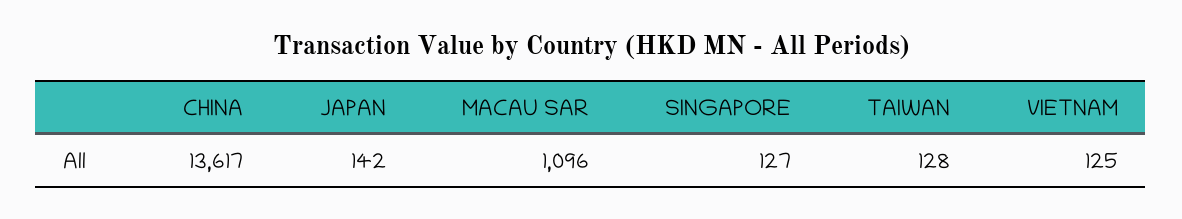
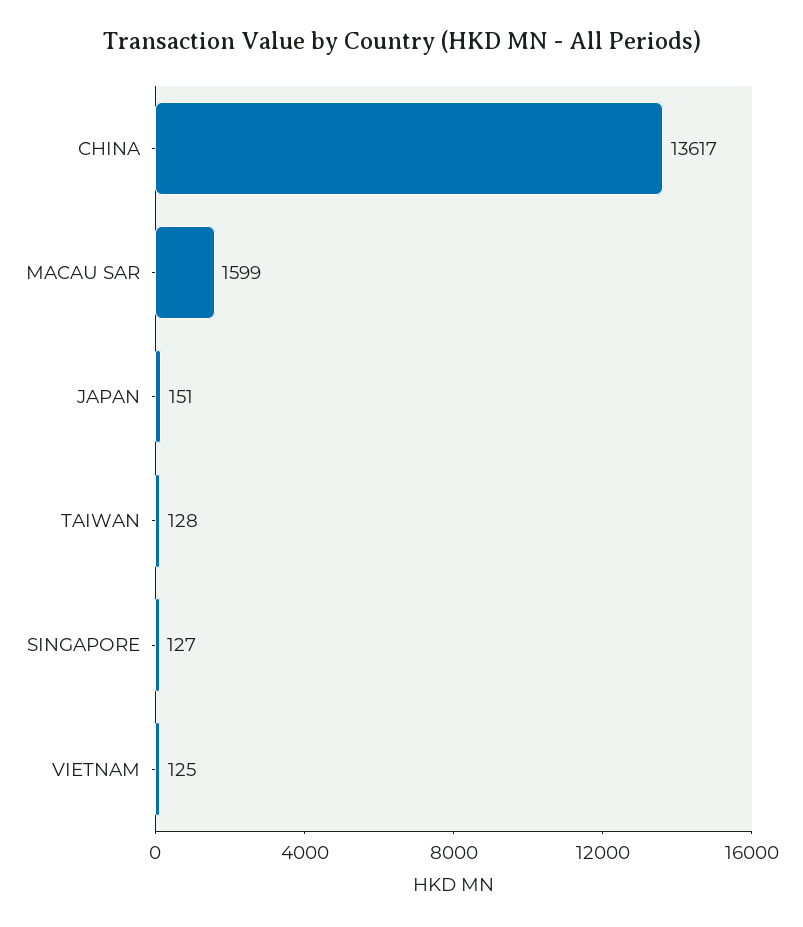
  {
    "CHINA": 13617,
-   "JAPAN": 142,
+   "JAPAN": 151,
-   "MACAU SAR": 1096,
+   "MACAU SAR": 1599,
    "SINGAPORE": 127,
    "TAIWAN": 128,
    "VIETNAM": 125
  }

